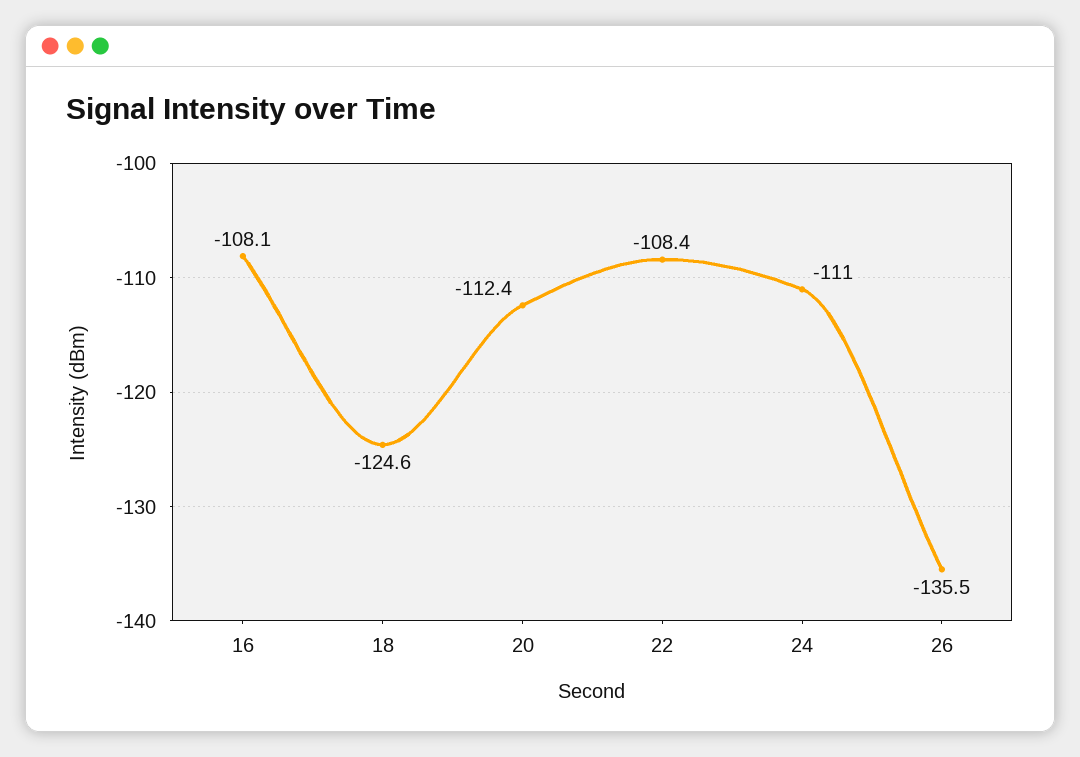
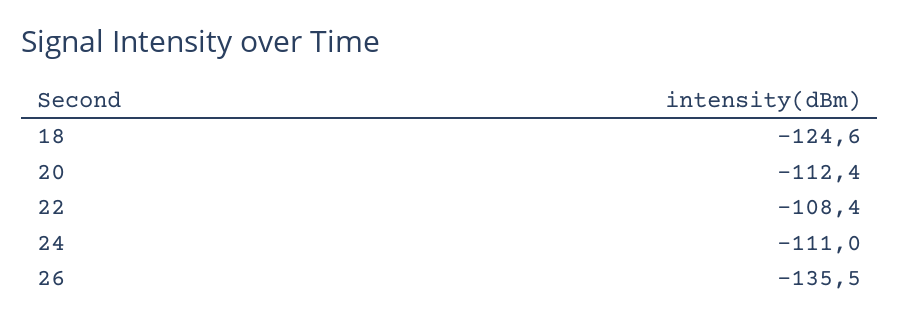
  {
-   "16": -108.1,
    "18": -124.6,
    "20": -112.4,
    "22": -108.4,
    "24": -111,
    "26": -135.5
  }

